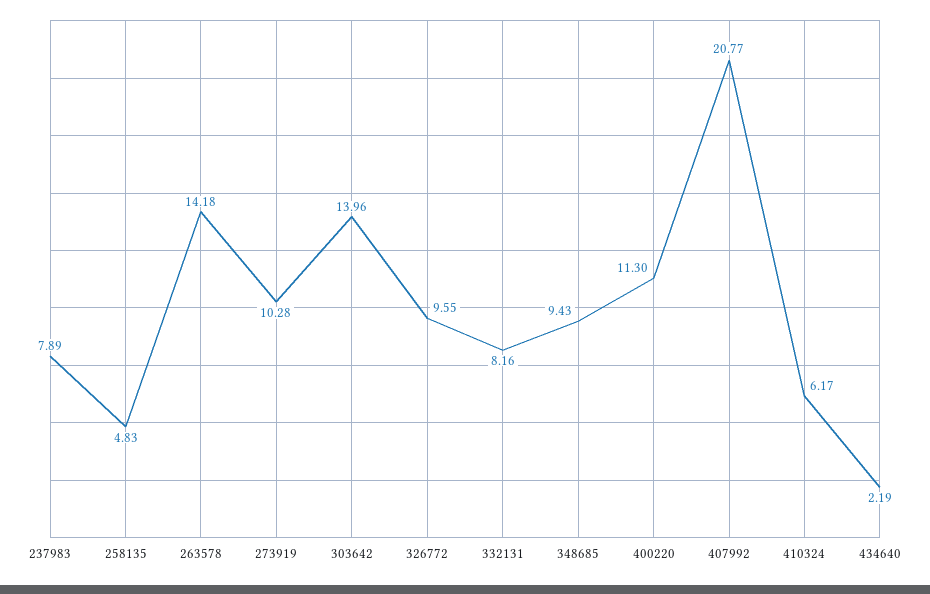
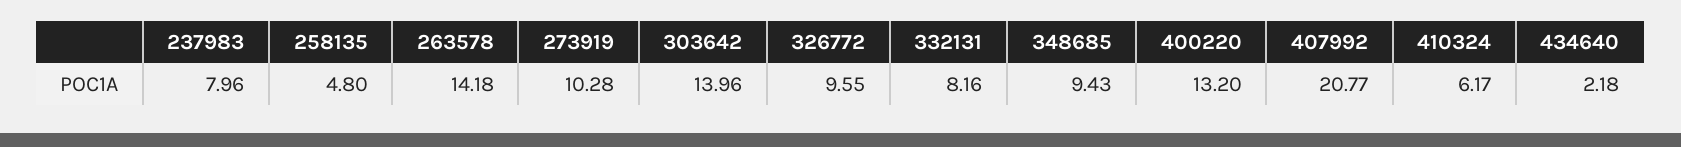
  {
-   "237983": 7.89,
+   "237983": 7.96,
-   "258135": 4.83,
+   "258135": 4.8,
    "263578": 14.18,
    "273919": 10.28,
    "303642": 13.96,
    "326772": 9.55,
    "332131": 8.16,
    "348685": 9.43,
-   "400220": 11.3,
+   "400220": 13.2,
    "407992": 20.77,
    "410324": 6.17,
-   "434640": 2.19
+   "434640": 2.18
  }

